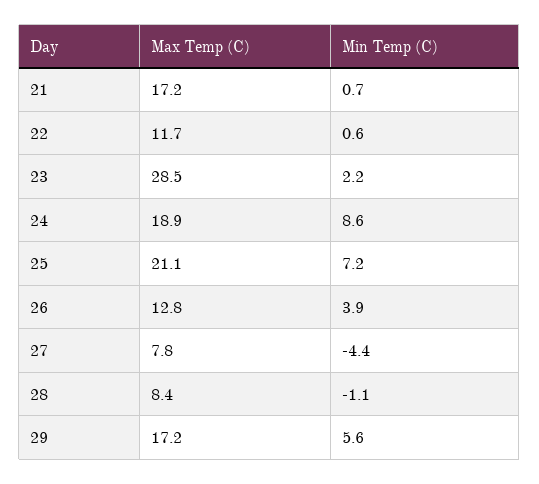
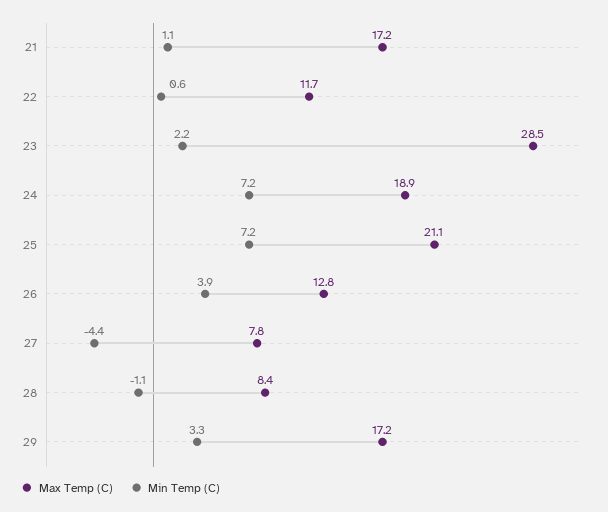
  {
    "Max Temp (C)": {
      "21": 17.2,
      "22": 11.7,
      "23": 28.5,
      "24": 18.9,
      "25": 21.1,
      "26": 12.8,
      "27": 7.8,
      "28": 8.4,
      "29": 17.2
    },
    "Min Temp (C)": {
-     "21": 0.7,
+     "21": 1.1,
      "22": 0.6,
      "23": 2.2,
-     "24": 8.6,
+     "24": 7.2,
      "25": 7.2,
      "26": 3.9,
      "27": -4.4,
      "28": -1.1,
-     "29": 5.6
+     "29": 3.3
    }
  }

